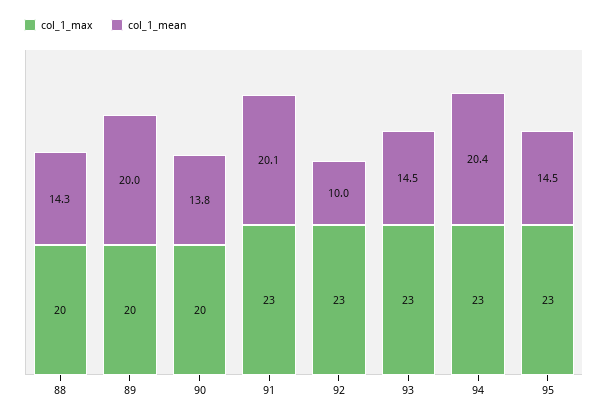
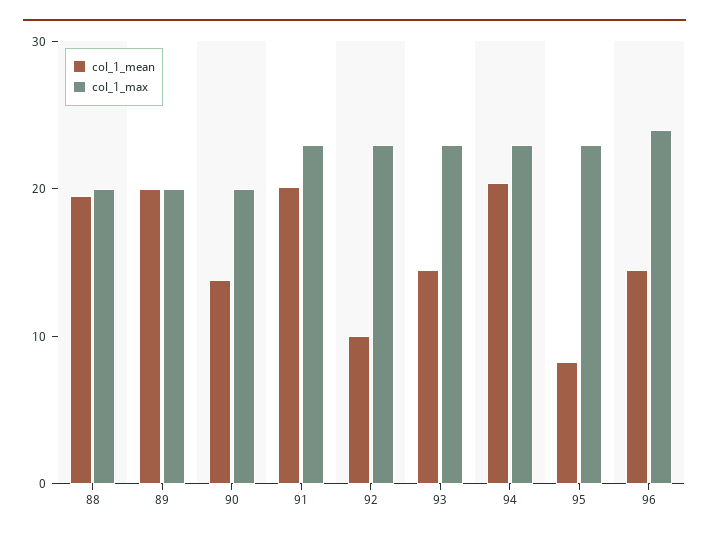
  {
    "col_1_max": {
      "88": 20,
      "89": 20,
      "90": 20,
      "91": 23,
      "92": 23,
      "93": 23,
      "94": 23,
-     "95": 23
+     "95": 23,
+     "96": 24
    },
    "col_1_mean": {
-     "88": 14.3,
+     "88": 20,
      "89": 20,
      "90": 13.8,
      "91": 20.1,
      "92": 10,
      "93": 14.5,
      "94": 20.4,
-     "95": 14.5
+     "95": 8,
+     "96": 14
    }
  }

